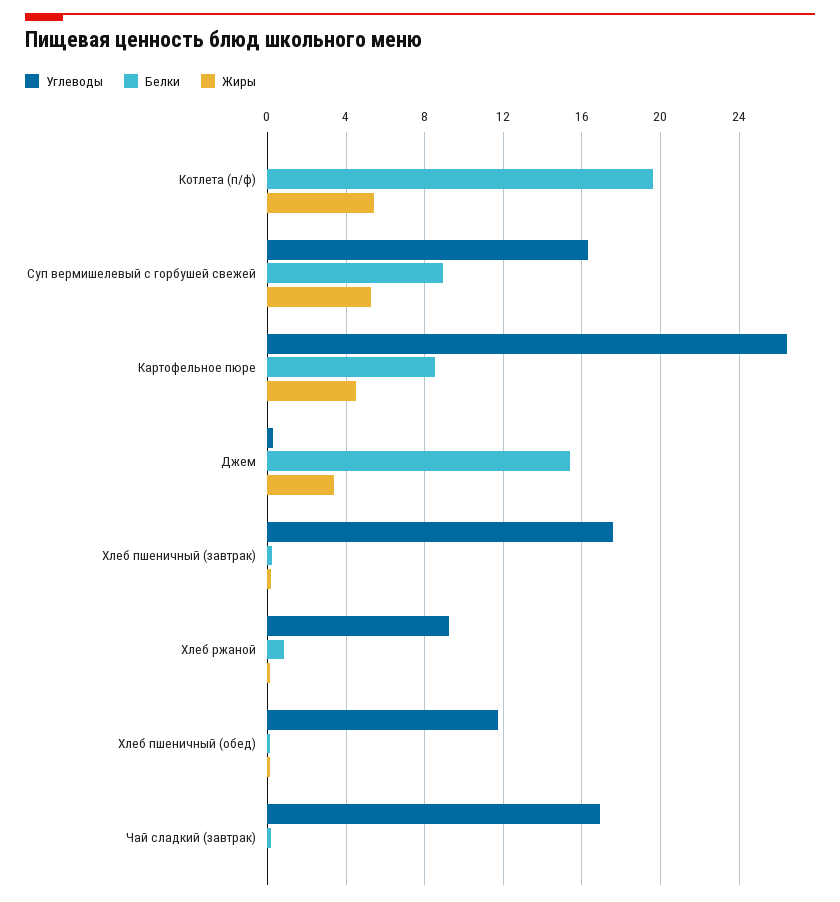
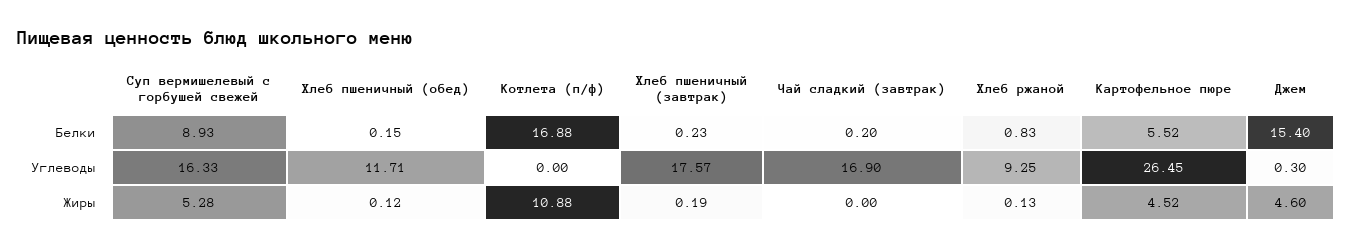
  {
    "Углеводы": {
      "Котлета (п/ф)": 0,
      "Суп вермишелевый с горбушей свежей": 16.33,
      "Картофельное пюре": 26.45,
      "Джем": 0.3,
      "Хлеб пшеничный (завтрак)": 17.57,
      "Хлеб ржаной": 9.25,
      "Хлеб пшеничный (обед)": 11.71,
      "Чай сладкий (завтрак)": 16.9
    },
    "Белки": {
-     "Котлета (п/ф)": 19.5,
+     "Котлета (п/ф)": 16.88,
      "Суп вермишелевый с горбушей свежей": 8.93,
-     "Картофельное пюре": 8.5,
+     "Картофельное пюре": 5.52,
      "Джем": 15.4,
      "Хлеб пшеничный (завтрак)": 0.23,
      "Хлеб ржаной": 0.83,
      "Хлеб пшеничный (обед)": 0.15,
      "Чай сладкий (завтрак)": 0.2
    },
    "Жиры": {
-     "Котлета (п/ф)": 5.5,
+     "Котлета (п/ф)": 10.88,
      "Суп вермишелевый с горбушей свежей": 5.28,
      "Картофельное пюре": 4.52,
-     "Джем": 3.5,
+     "Джем": 4.6,
      "Хлеб пшеничный (завтрак)": 0.19,
      "Хлеб ржаной": 0.13,
      "Хлеб пшеничный (обед)": 0.12,
      "Чай сладкий (завтрак)": 0
    }
  }

